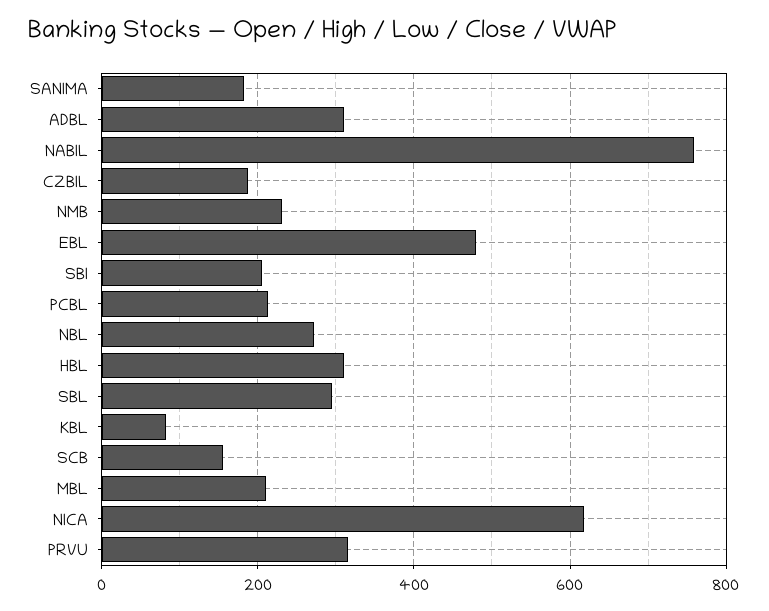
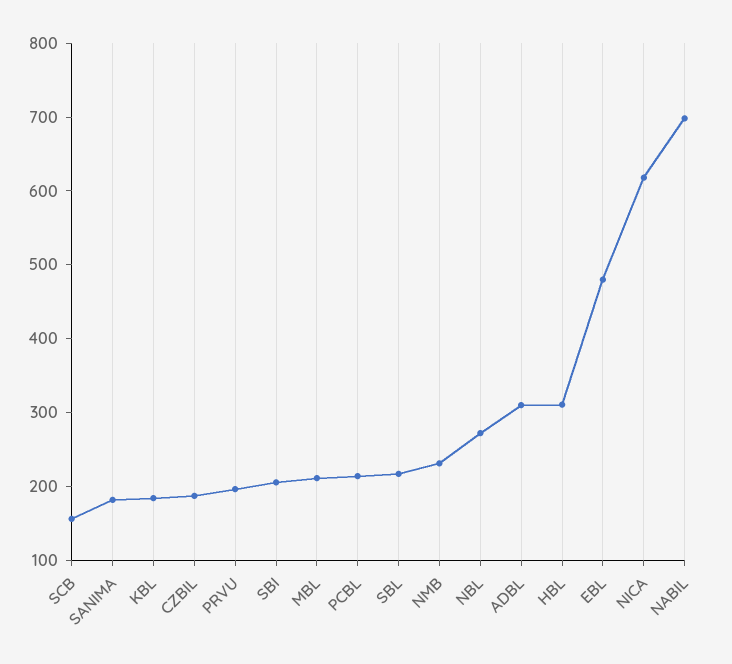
  {
    "SANIMA": 180,
    "ADBL": 320,
-   "NABIL": 760,
+   "NABIL": 700,
    "CZBIL": 180,
    "NMB": 240,
    "EBL": 480,
    "SBI": 200,
    "PCBL": 220,
    "NBL": 280,
    "HBL": 320,
-   "SBL": 300,
+   "SBL": 220,
-   "KBL": 80,
+   "KBL": 180,
    "SCB": 160,
    "MBL": 220,
    "NICA": 620,
-   "PRVU": 320
+   "PRVU": 200
  }

